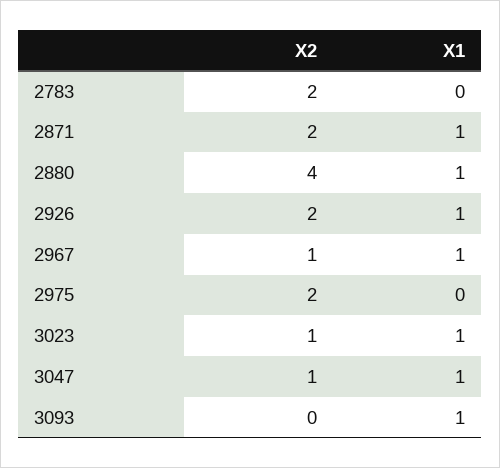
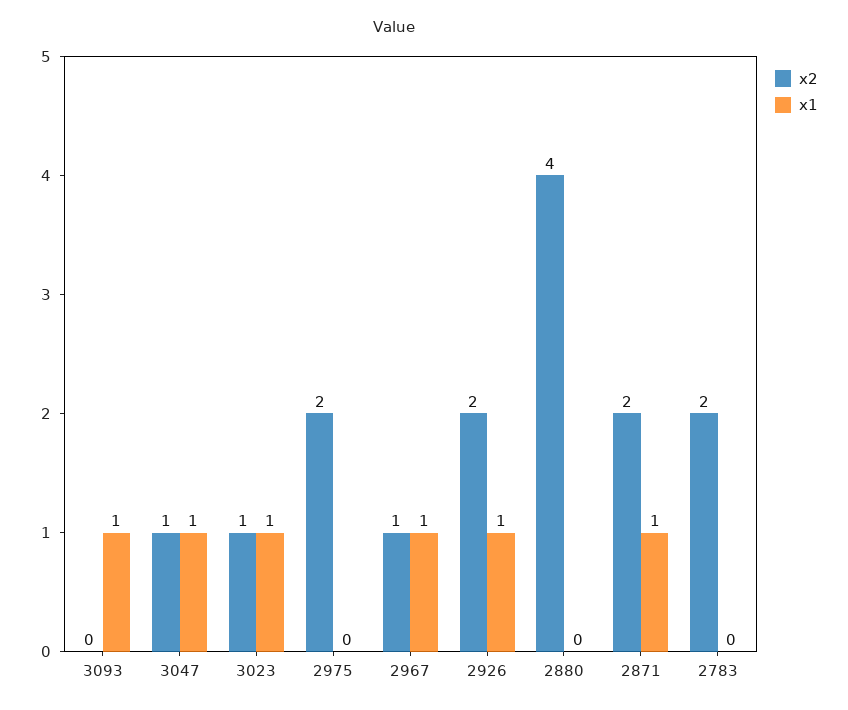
  {
    "X2": {
      "2783": 2,
      "2871": 2,
      "2880": 4,
      "2926": 2,
      "2967": 1,
      "2975": 2,
      "3023": 1,
      "3047": 1,
      "3093": 0
    },
    "X1": {
      "2783": 0,
      "2871": 1,
-     "2880": 1,
+     "2880": 0,
      "2926": 1,
      "2967": 1,
      "2975": 0,
      "3023": 1,
      "3047": 1,
      "3093": 1
    }
  }

